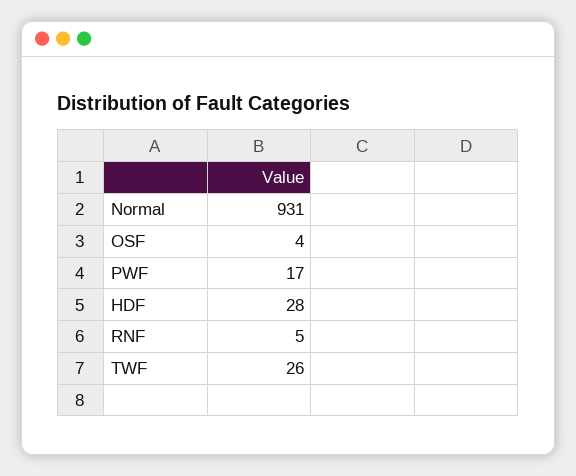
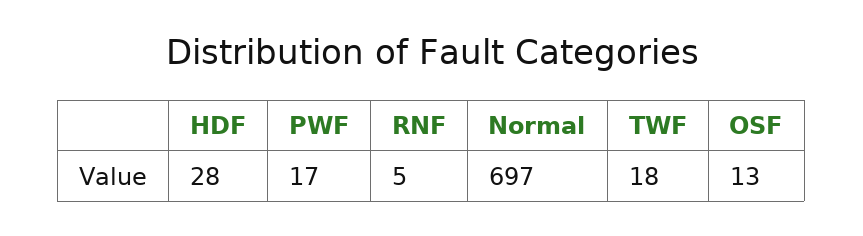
  {
-   "Normal": 931,
+   "Normal": 697,
-   "OSF": 4,
+   "OSF": 13,
    "PWF": 17,
    "HDF": 28,
    "RNF": 5,
-   "TWF": 26
+   "TWF": 18
  }

